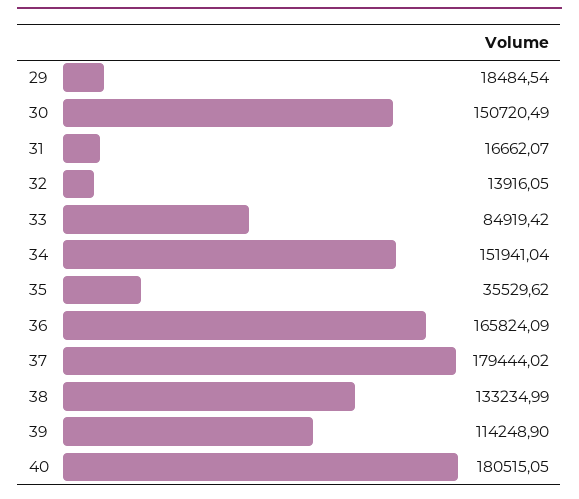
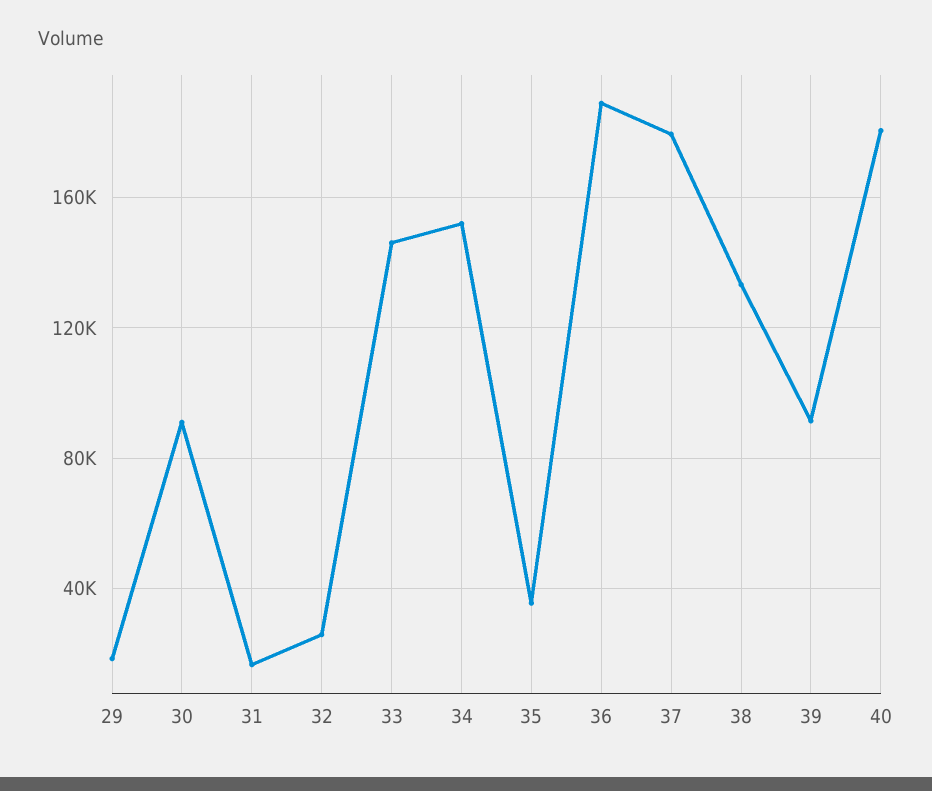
  {
    "29": 18484.54,
-   "30": 150720.49,
+   "30": 90000,
    "31": 16662.07,
-   "32": 13916.05,
+   "32": 25000,
-   "33": 84919.42,
+   "33": 145000,
    "34": 151941.04,
    "35": 35529.62,
-   "36": 165824.09,
+   "36": 190000,
    "37": 179444.02,
    "38": 133234.99,
-   "39": 114248.9,
+   "39": 90000,
    "40": 180515.05
  }

